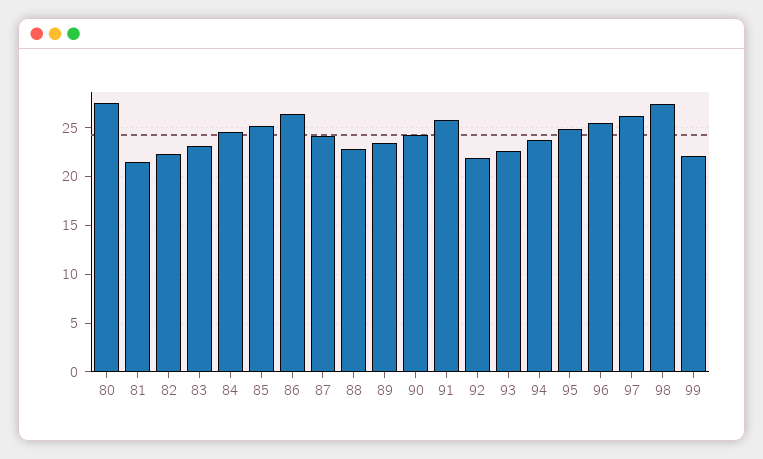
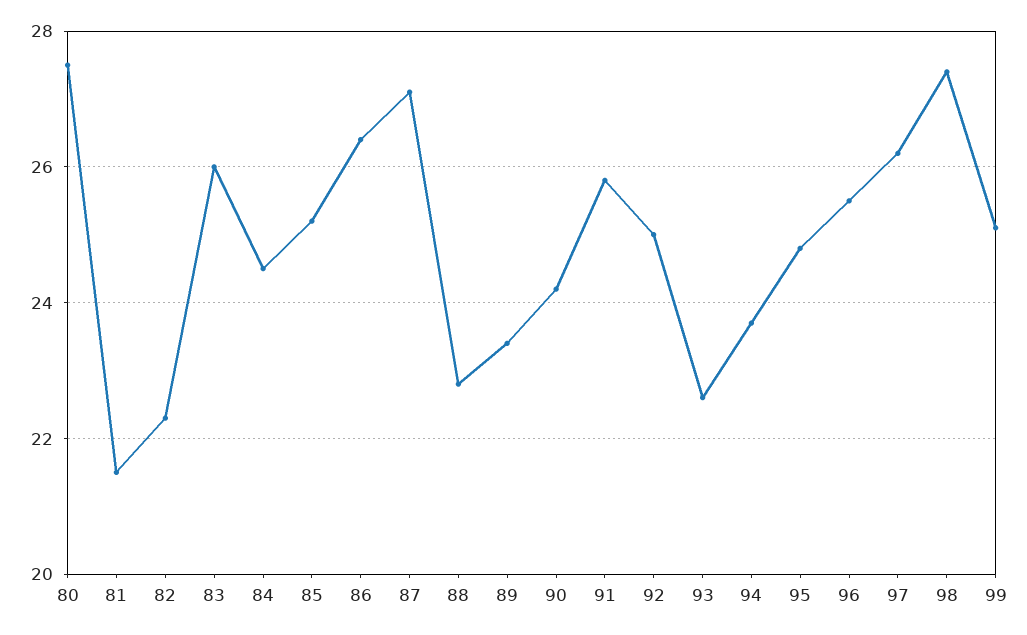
  {
    "80": 27.5,
    "81": 21.5,
    "82": 22.5,
-   "83": 23,
+   "83": 26,
    "84": 24.5,
    "85": 25,
    "86": 26.5,
-   "87": 24,
+   "87": 27,
    "88": 23,
    "89": 23.5,
    "90": 24,
    "91": 26,
-   "92": 22,
+   "92": 25,
    "93": 22.5,
    "94": 23.5,
    "95": 25,
    "96": 25.5,
    "97": 26,
    "98": 27.5,
-   "99": 22
+   "99": 25
  }

